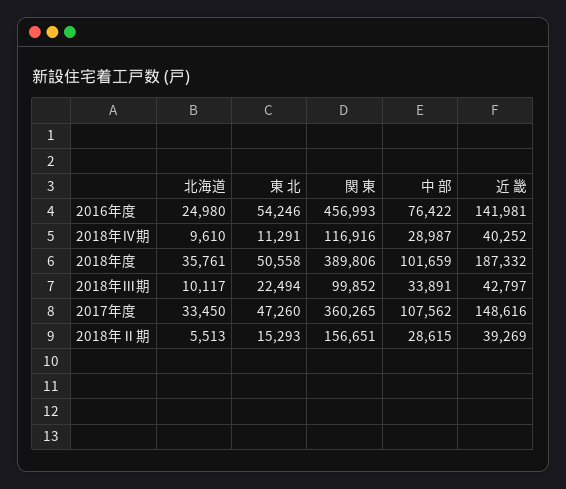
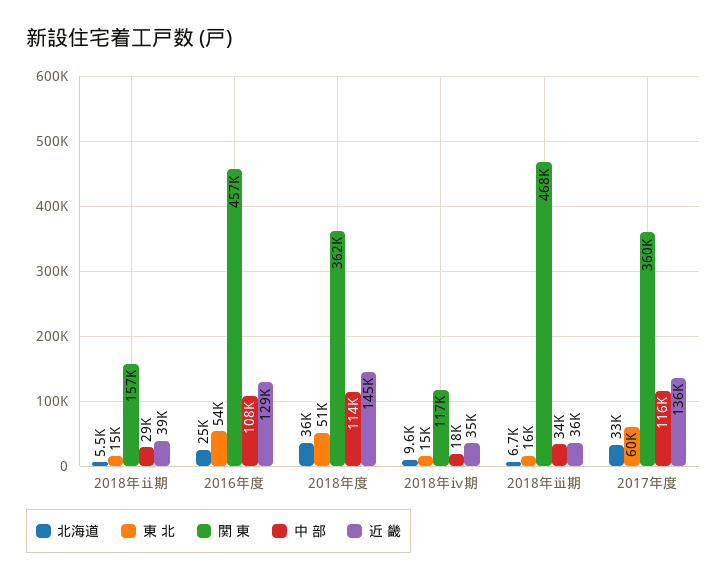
  {
    "北海道": {
      "2016年度": 24980,
      "2018年Ⅳ期": 9610,
      "2018年度": 35761,
-     "2018年Ⅲ期": 10117,
+     "2018年Ⅲ期": 6700,
      "2017年度": 33450,
      "2018年Ⅱ期": 5513
    },
    "東 北": {
      "2016年度": 54246,
-     "2018年Ⅳ期": 11291,
+     "2018年Ⅳ期": 15000,
      "2018年度": 50558,
-     "2018年Ⅲ期": 22494,
+     "2018年Ⅲ期": 16000,
-     "2017年度": 47260,
+     "2017年度": 60000,
      "2018年Ⅱ期": 15293
    },
    "関 東": {
      "2016年度": 456993,
      "2018年Ⅳ期": 116916,
-     "2018年度": 389806,
+     "2018年度": 362000,
-     "2018年Ⅲ期": 99852,
+     "2018年Ⅲ期": 468000,
      "2017年度": 360265,
      "2018年Ⅱ期": 156651
    },
    "中 部": {
-     "2016年度": 76422,
+     "2016年度": 108000,
-     "2018年Ⅳ期": 28987,
+     "2018年Ⅳ期": 18000,
-     "2018年度": 101659,
+     "2018年度": 114000,
      "2018年Ⅲ期": 33891,
-     "2017年度": 107562,
+     "2017年度": 116000,
      "2018年Ⅱ期": 28615
    },
    "近 畿": {
-     "2016年度": 141981,
+     "2016年度": 129000,
-     "2018年Ⅳ期": 40252,
+     "2018年Ⅳ期": 35000,
-     "2018年度": 187332,
+     "2018年度": 145000,
-     "2018年Ⅲ期": 42797,
+     "2018年Ⅲ期": 36000,
-     "2017年度": 148616,
+     "2017年度": 136000,
      "2018年Ⅱ期": 39269
    }
  }

